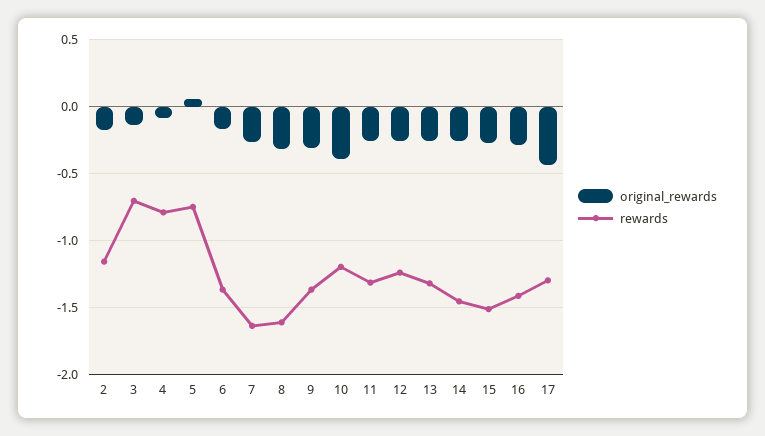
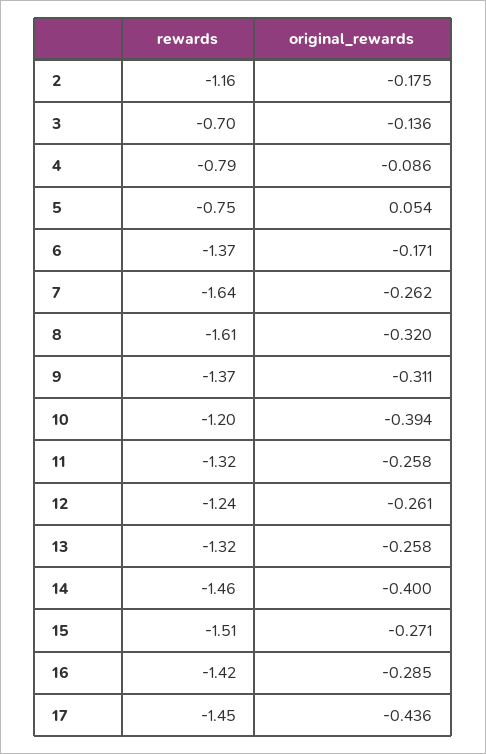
  {
    "original_rewards": {
      "2": -0.175,
      "3": -0.136,
      "4": -0.086,
      "5": 0.054,
      "6": -0.171,
      "7": -0.262,
      "8": -0.32,
      "9": -0.311,
      "10": -0.394,
      "11": -0.258,
      "12": -0.261,
      "13": -0.258,
-     "14": -0.25,
+     "14": -0.4,
      "15": -0.271,
      "16": -0.285,
      "17": -0.436
    },
    "rewards": {
      "2": -1.16,
      "3": -0.7,
      "4": -0.79,
      "5": -0.75,
      "6": -1.37,
      "7": -1.64,
      "8": -1.61,
      "9": -1.37,
      "10": -1.2,
      "11": -1.32,
      "12": -1.24,
      "13": -1.32,
      "14": -1.46,
      "15": -1.51,
      "16": -1.42,
-     "17": -1.3
+     "17": -1.45
    }
  }

